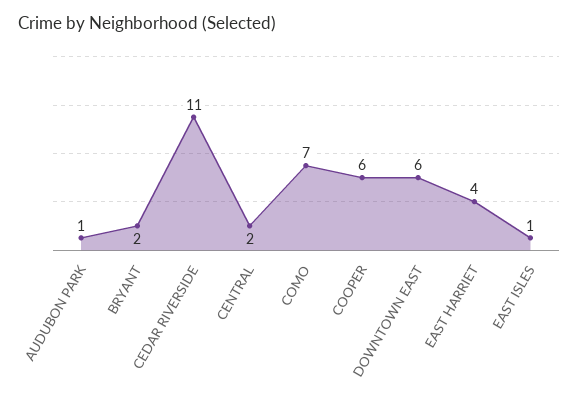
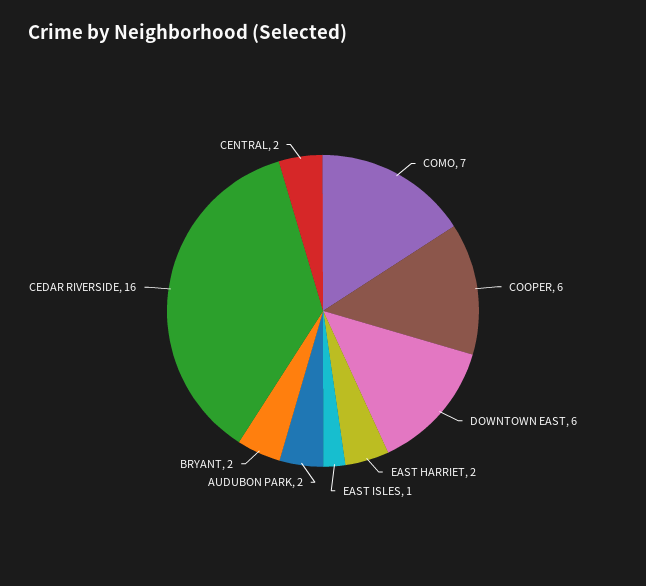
  {
-   "AUDUBON PARK": 1,
+   "AUDUBON PARK": 2,
    "BRYANT": 2,
-   "CEDAR RIVERSIDE": 11,
+   "CEDAR RIVERSIDE": 16,
    "CENTRAL": 2,
    "COMO": 7,
    "COOPER": 6,
    "DOWNTOWN EAST": 6,
-   "EAST HARRIET": 4,
+   "EAST HARRIET": 2,
    "EAST ISLES": 1
  }

